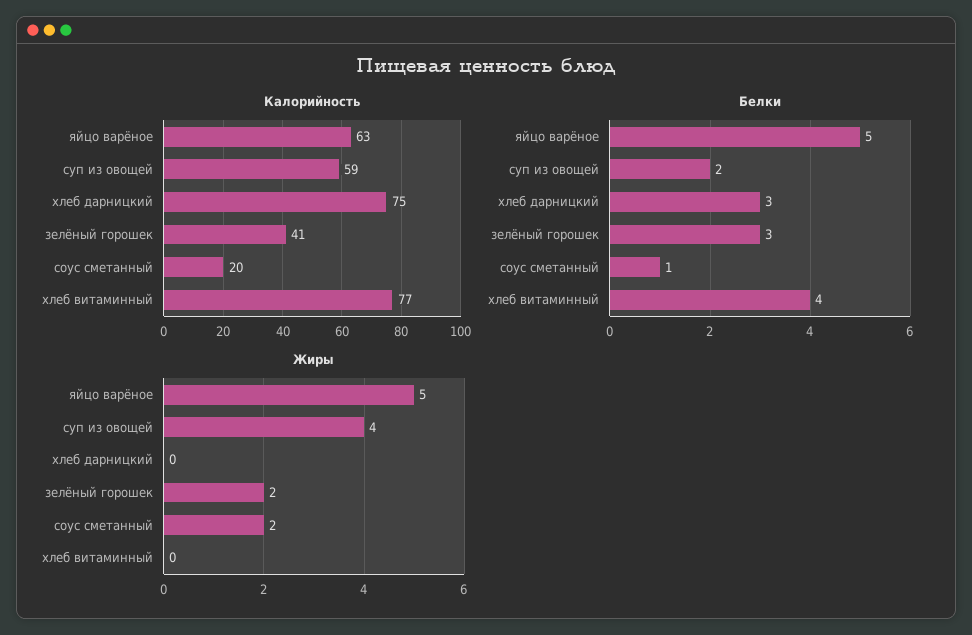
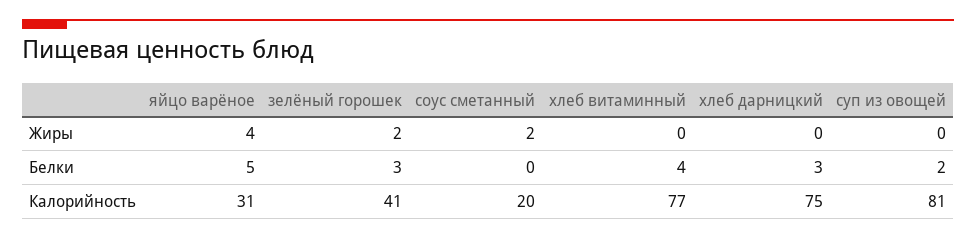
  {
    "Калорийность": {
-     "яйцо варёное": 63,
+     "яйцо варёное": 31,
-     "суп из овощей": 59,
+     "суп из овощей": 81,
      "хлеб дарницкий": 75,
      "зелёный горошек": 41,
      "соус сметанный": 20,
      "хлеб витаминный": 77
    },
    "Белки": {
      "яйцо варёное": 5,
      "суп из овощей": 2,
      "хлеб дарницкий": 3,
      "зелёный горошек": 3,
-     "соус сметанный": 1,
+     "соус сметанный": 0,
      "хлеб витаминный": 4
    },
    "Жиры": {
-     "яйцо варёное": 5,
+     "яйцо варёное": 4,
-     "суп из овощей": 4,
+     "суп из овощей": 0,
      "хлеб дарницкий": 0,
      "зелёный горошек": 2,
      "соус сметанный": 2,
      "хлеб витаминный": 0
    }
  }

